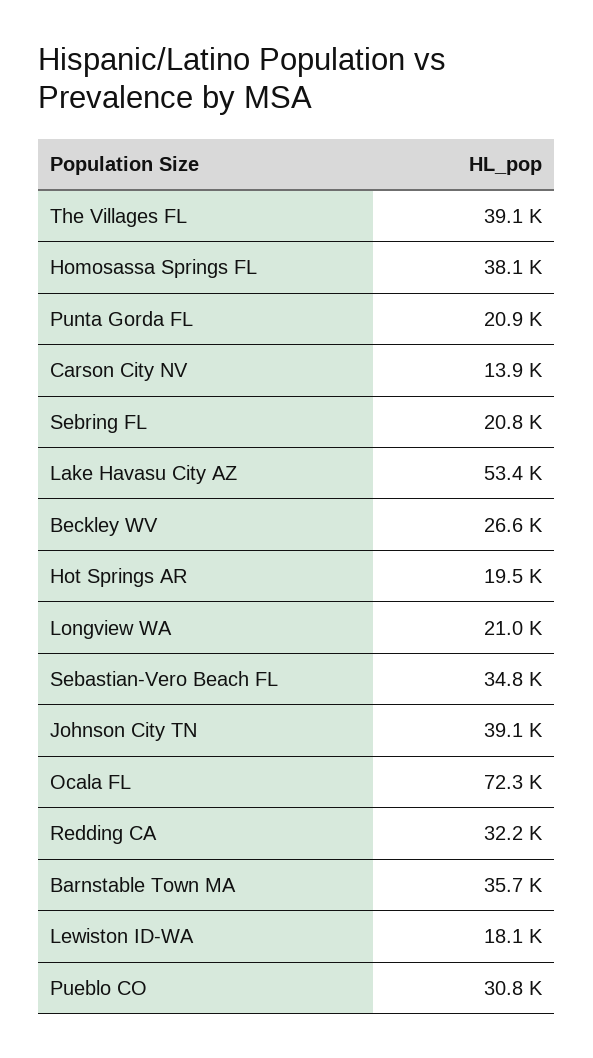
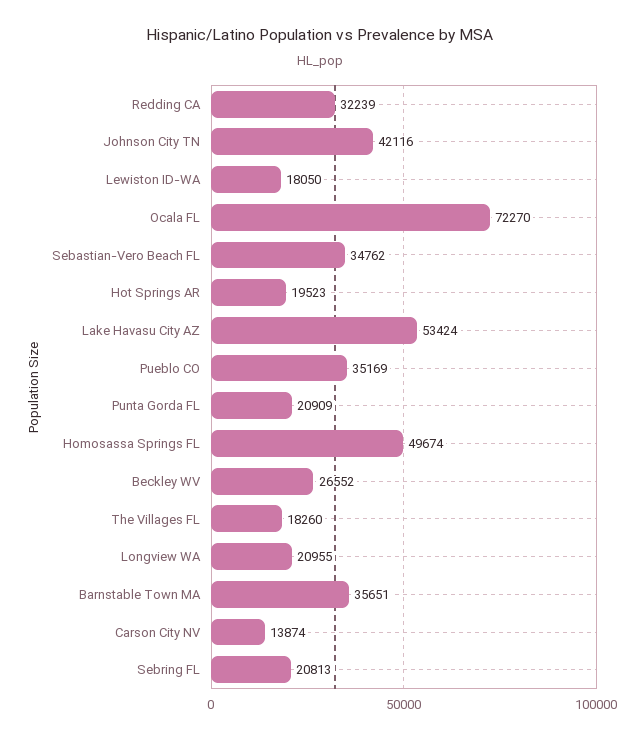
  {
-   "The Villages FL": 39100,
+   "The Villages FL": 18260,
-   "Homosassa Springs FL": 38100,
+   "Homosassa Springs FL": 49674,
    "Punta Gorda FL": 20909,
    "Carson City NV": 13874,
    "Sebring FL": 20813,
    "Lake Havasu City AZ": 53424,
    "Beckley WV": 26552,
    "Hot Springs AR": 19523,
    "Longview WA": 20955,
    "Sebastian-Vero Beach FL": 34762,
-   "Johnson City TN": 39100,
+   "Johnson City TN": 42116,
    "Ocala FL": 72270,
    "Redding CA": 32239,
    "Barnstable Town MA": 35651,
    "Lewiston ID-WA": 18050,
-   "Pueblo CO": 30800
+   "Pueblo CO": 35169
  }

